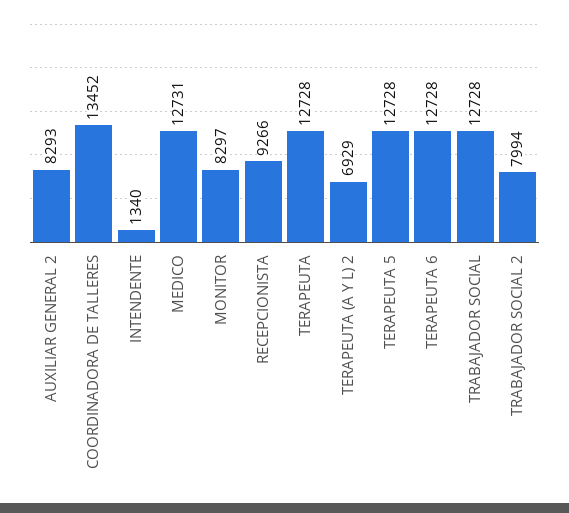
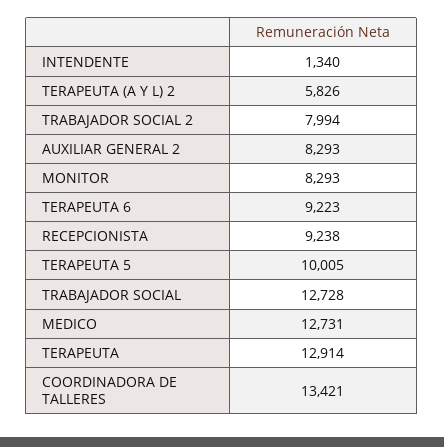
  {
    "AUXILIAR GENERAL 2": 8293,
-   "COORDINADORA DE TALLERES": 13452,
+   "COORDINADORA DE TALLERES": 13421,
    "INTENDENTE": 1340,
    "MEDICO": 12731,
-   "MONITOR": 8297,
+   "MONITOR": 8293,
-   "RECEPCIONISTA": 9266,
+   "RECEPCIONISTA": 9238,
-   "TERAPEUTA": 12728,
+   "TERAPEUTA": 12914,
-   "TERAPEUTA (A Y L) 2": 6929,
+   "TERAPEUTA (A Y L) 2": 5826,
-   "TERAPEUTA 5": 12728,
+   "TERAPEUTA 5": 10005,
-   "TERAPEUTA 6": 12728,
+   "TERAPEUTA 6": 9223,
    "TRABAJADOR SOCIAL": 12728,
    "TRABAJADOR SOCIAL 2": 7994
  }

